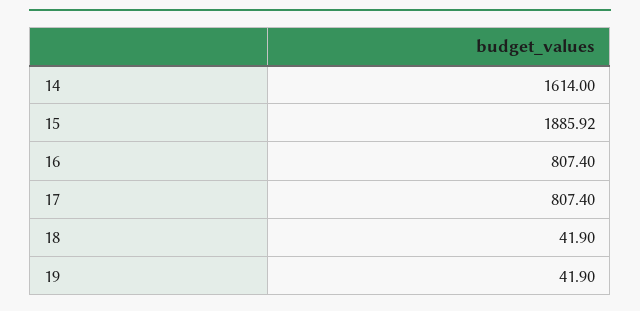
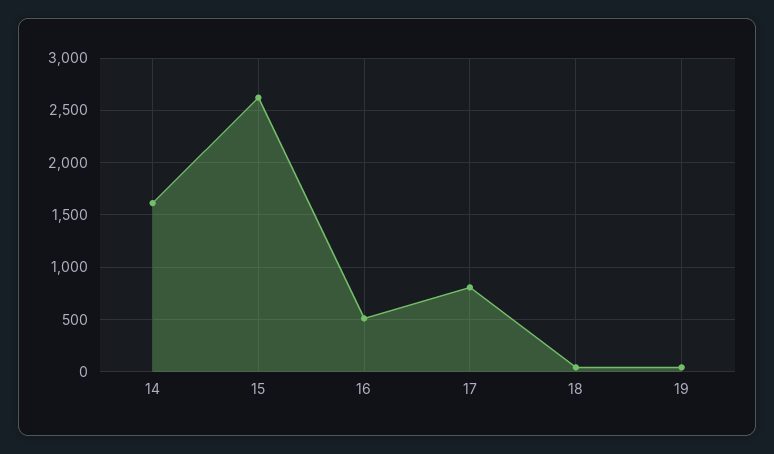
  {
    "14": 1614,
-   "15": 1885.92,
+   "15": 2600,
-   "16": 807.4,
+   "16": 500,
    "17": 807.4,
    "18": 41.9,
    "19": 41.9
  }

